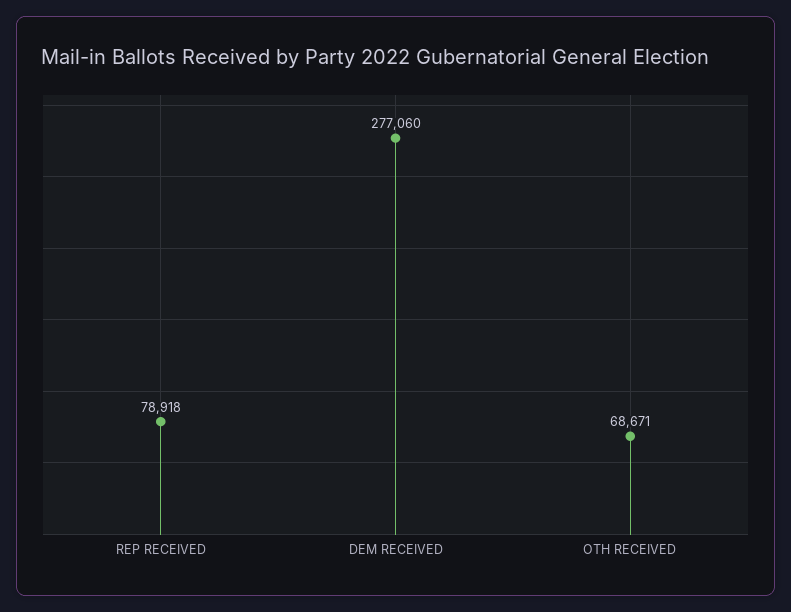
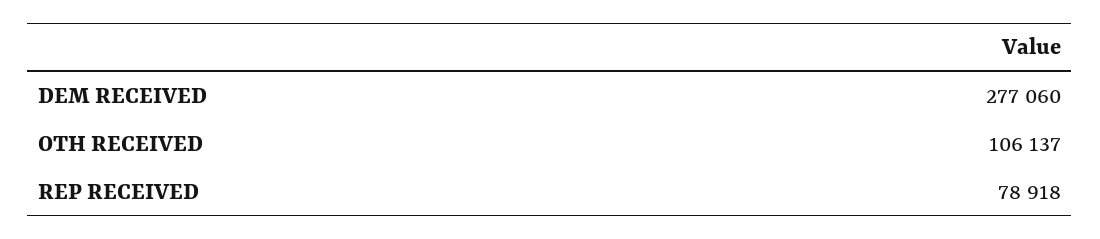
  {
    "REP RECEIVED": 78918,
    "DEM RECEIVED": 277060,
-   "OTH RECEIVED": 68671
+   "OTH RECEIVED": 106137
  }

